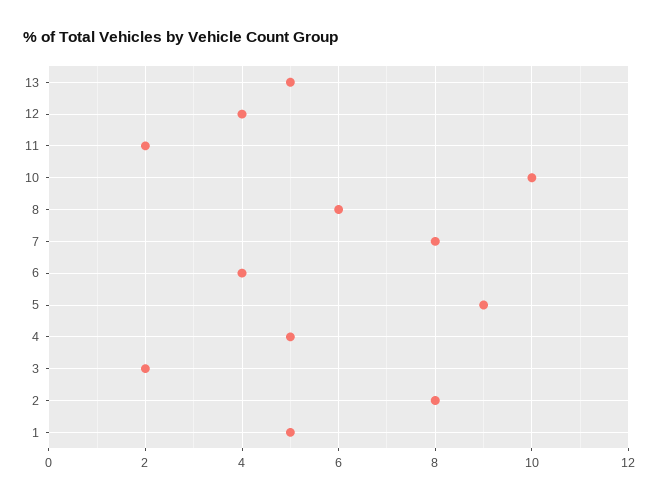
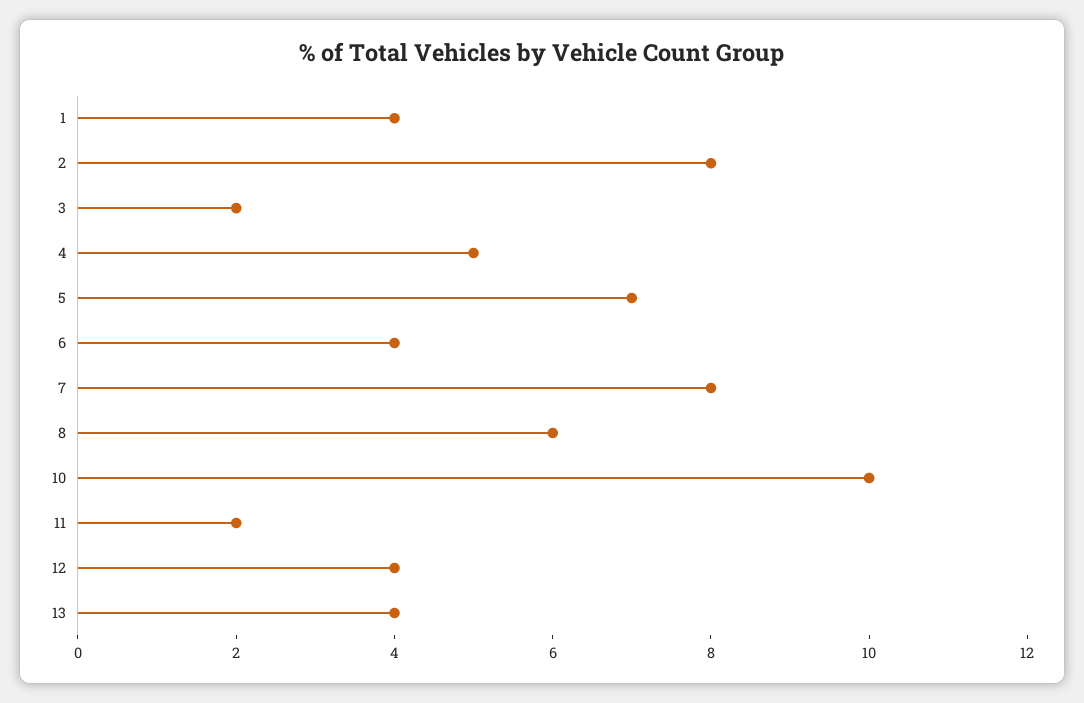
  {
-   "13": 5,
+   "13": 4,
    "12": 4,
    "11": 2,
    "10": 10,
    "8": 6,
    "7": 8,
    "6": 4,
-   "5": 9,
+   "5": 7,
    "4": 5,
    "3": 2,
    "2": 8,
-   "1": 5
+   "1": 4
  }

